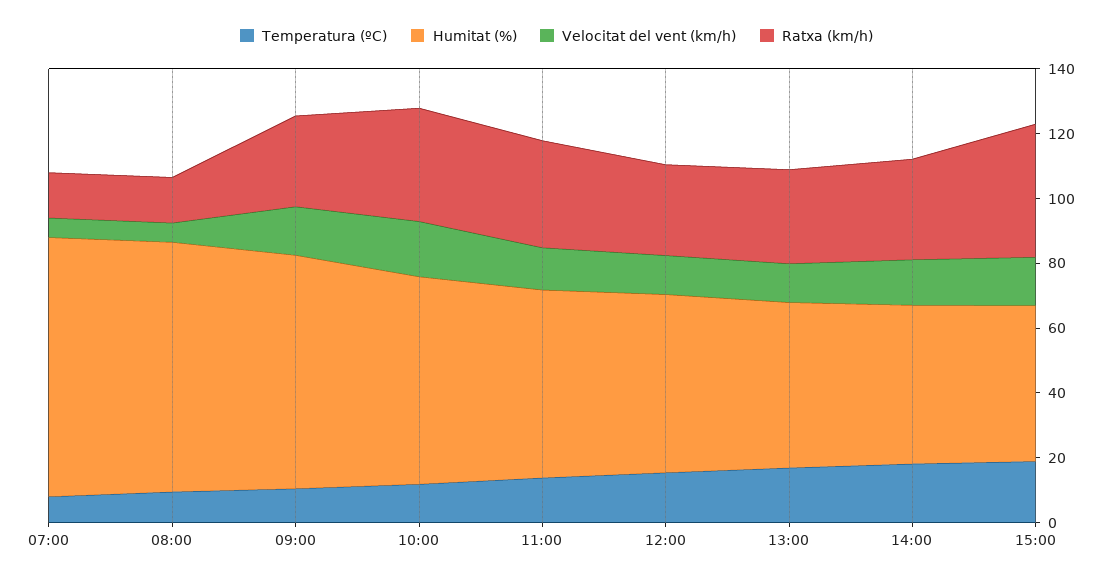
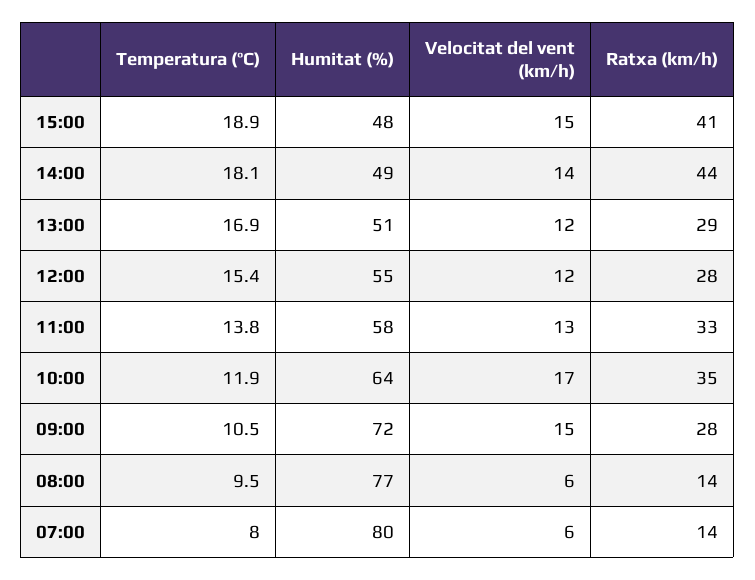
  {
    "Temperatura (ºC)": {
      "07:00": 8,
      "08:00": 9.5,
      "09:00": 10.5,
      "10:00": 11.9,
      "11:00": 13.8,
      "12:00": 15.4,
      "13:00": 16.9,
      "14:00": 18.1,
      "15:00": 18.9
    },
    "Humitat (%)": {
      "07:00": 80,
      "08:00": 77,
      "09:00": 72,
      "10:00": 64,
      "11:00": 58,
      "12:00": 55,
      "13:00": 51,
      "14:00": 49,
      "15:00": 48
    },
    "Velocitat del vent (km/h)": {
      "07:00": 6,
      "08:00": 6,
      "09:00": 15,
      "10:00": 17,
      "11:00": 13,
      "12:00": 12,
      "13:00": 12,
      "14:00": 14,
      "15:00": 15
    },
    "Ratxa (km/h)": {
      "07:00": 14,
      "08:00": 14,
      "09:00": 28,
      "10:00": 35,
      "11:00": 33,
      "12:00": 28,
      "13:00": 29,
-     "14:00": 30,
+     "14:00": 44,
      "15:00": 41
    }
  }

